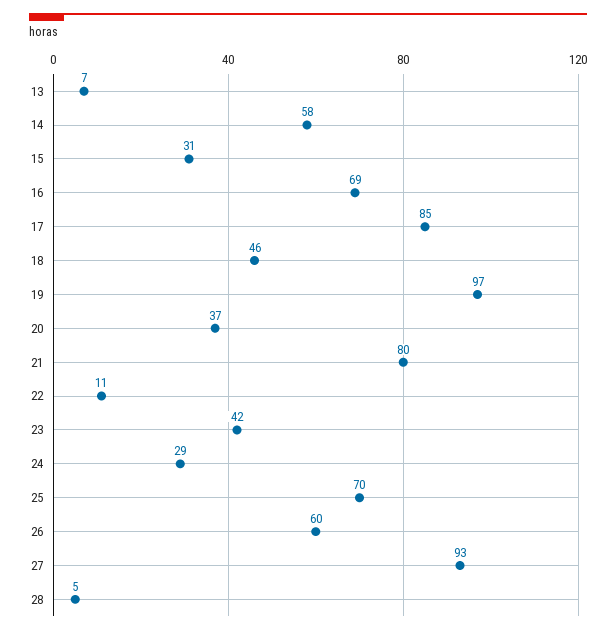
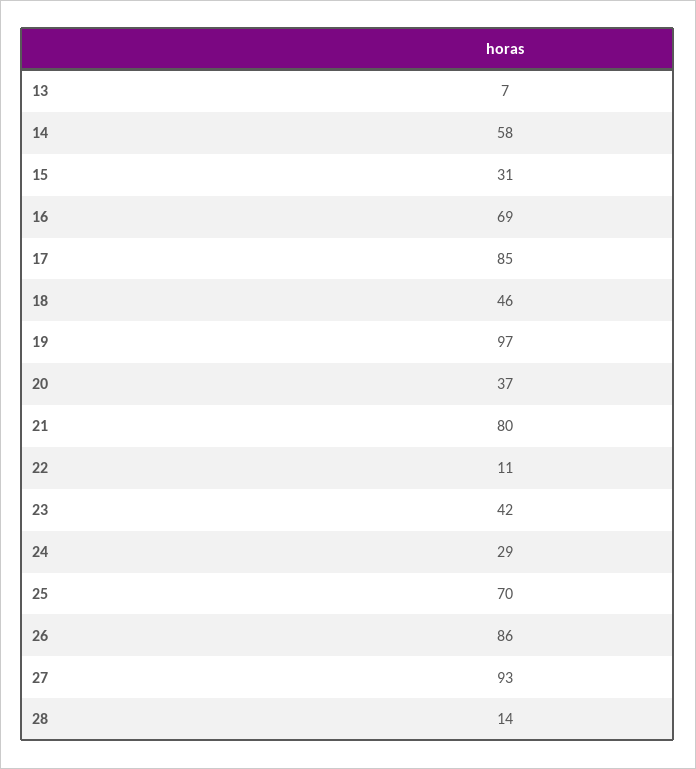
  {
    "13": 7,
    "14": 58,
    "15": 31,
    "16": 69,
    "17": 85,
    "18": 46,
    "19": 97,
    "20": 37,
    "21": 80,
    "22": 11,
    "23": 42,
    "24": 29,
    "25": 70,
-   "26": 60,
+   "26": 86,
    "27": 93,
-   "28": 5
+   "28": 14
  }

